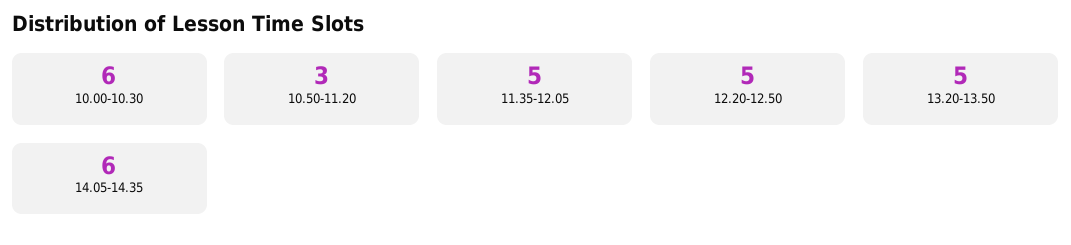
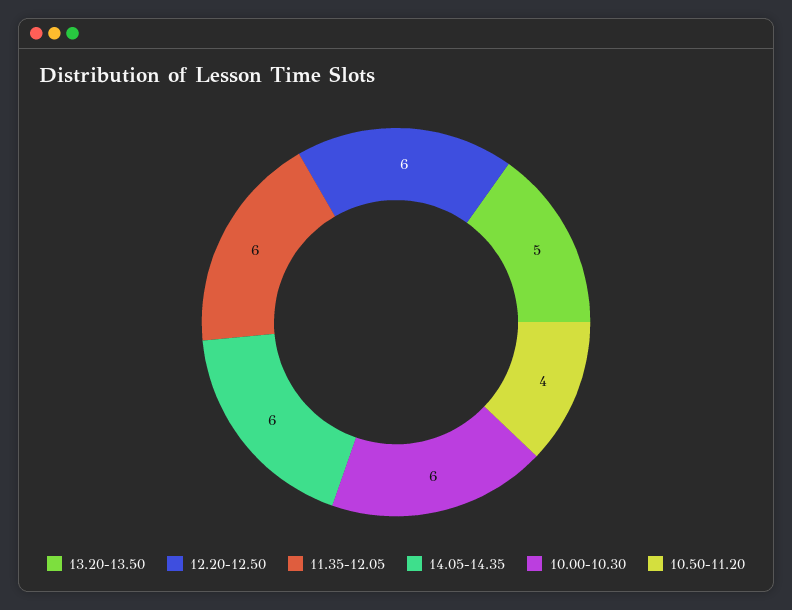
  {
    "10.00-10.30": 6,
-   "10.50-11.20": 3,
+   "10.50-11.20": 4,
-   "11.35-12.05": 5,
+   "11.35-12.05": 6,
-   "12.20-12.50": 5,
+   "12.20-12.50": 6,
    "13.20-13.50": 5,
    "14.05-14.35": 6
  }

